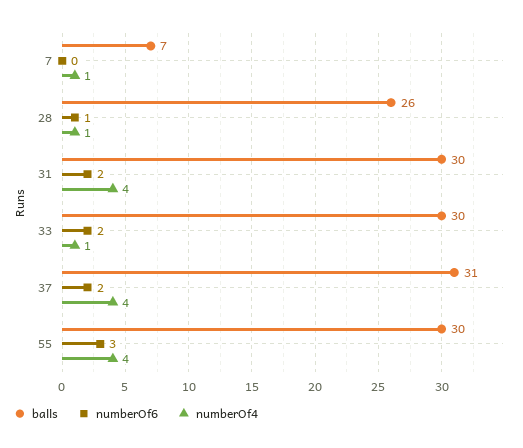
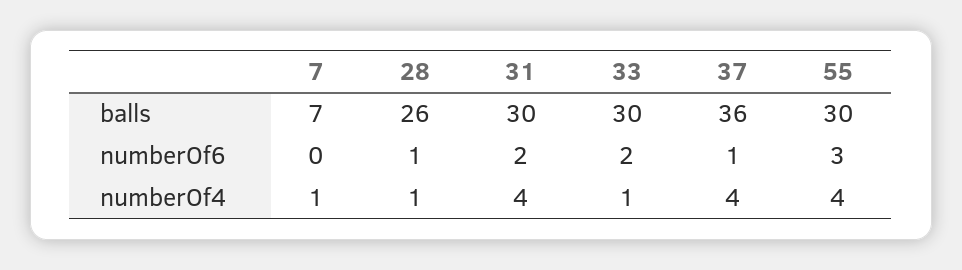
  {
    "balls": {
      "7": 7,
      "28": 26,
      "31": 30,
      "33": 30,
-     "37": 31,
+     "37": 36,
      "55": 30
    },
    "numberOf6": {
      "7": 0,
      "28": 1,
      "31": 2,
      "33": 2,
-     "37": 2,
+     "37": 1,
      "55": 3
    },
    "numberOf4": {
      "7": 1,
      "28": 1,
      "31": 4,
      "33": 1,
      "37": 4,
      "55": 4
    }
  }

